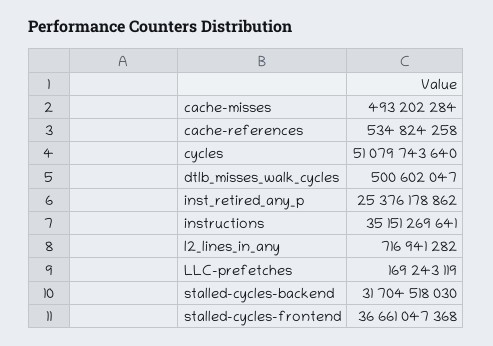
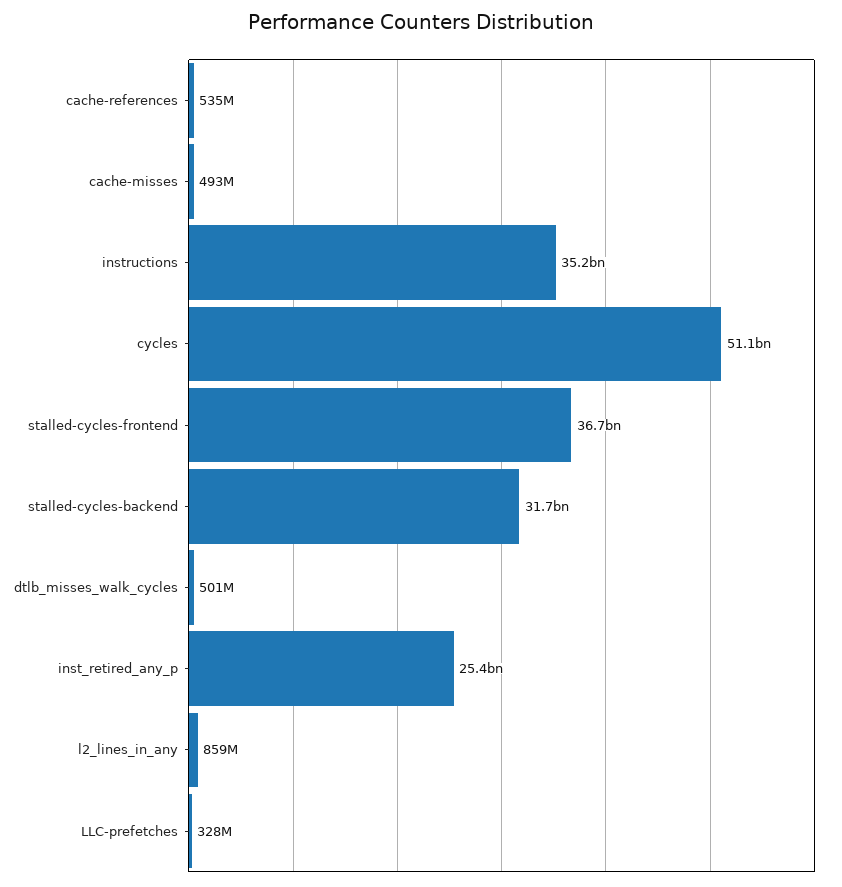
  {
    "cache-misses": 493202284,
    "cache-references": 534824258,
    "cycles": 51079743640,
    "dtlb_misses_walk_cycles": 500602047,
    "inst_retired_any_p": 25376178862,
    "instructions": 35151269641,
-   "l2_lines_in_any": 716941282,
+   "l2_lines_in_any": 859000000,
-   "LLC-prefetches": 169243119,
+   "LLC-prefetches": 328000000,
    "stalled-cycles-backend": 31704518030,
    "stalled-cycles-frontend": 36661047368
  }

